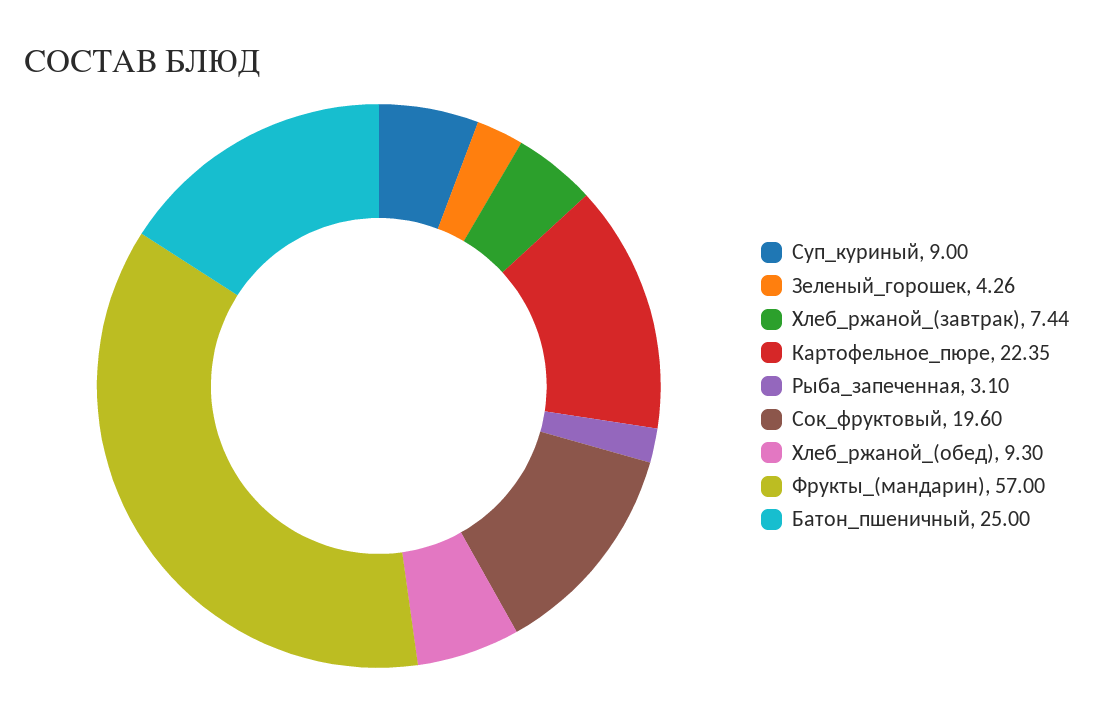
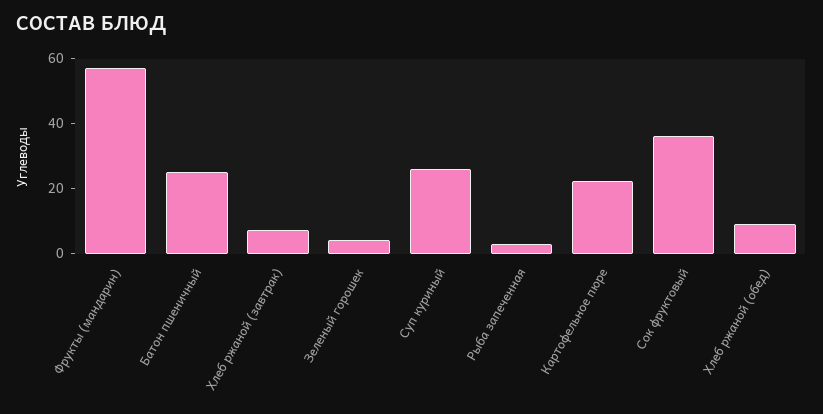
  {
-   "Суп_куриный": 9,
+   "Суп_куриный": 25,
    "Зеленый_горошек": 4.26,
    "Хлеб_ржаной_(завтрак)": 7.44,
    "Картофельное_пюре": 22.35,
    "Рыба_запеченная": 3.1,
-   "Сок_фруктовый": 19.6,
+   "Сок_фруктовый": 35,
    "Хлеб_ржаной_(обед)": 9.3,
    "Фрукты_(мандарин)": 57,
    "Батон_пшеничный": 25
  }

